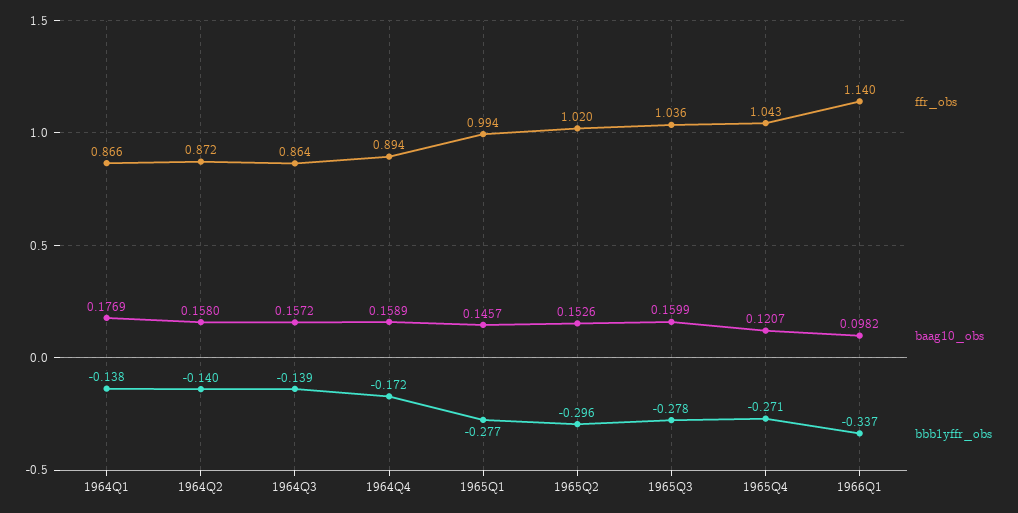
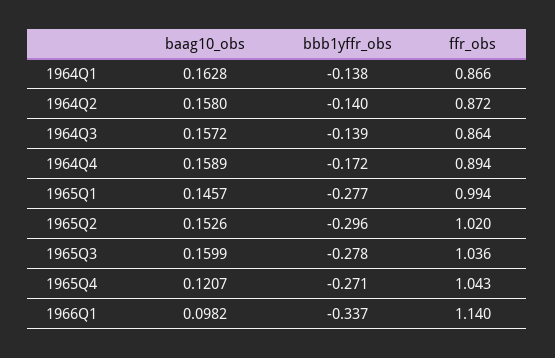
  {
    "ffr_obs": {
      "1964Q1": 0.866,
      "1964Q2": 0.872,
      "1964Q3": 0.864,
      "1964Q4": 0.894,
      "1965Q1": 0.994,
      "1965Q2": 1.02,
      "1965Q3": 1.036,
      "1965Q4": 1.043,
      "1966Q1": 1.14
    },
    "baag10_obs": {
-     "1964Q1": 0.1769,
+     "1964Q1": 0.1628,
      "1964Q2": 0.158,
      "1964Q3": 0.1572,
      "1964Q4": 0.1589,
      "1965Q1": 0.1457,
      "1965Q2": 0.1526,
      "1965Q3": 0.1599,
      "1965Q4": 0.1207,
      "1966Q1": 0.0982
    },
    "bbb1yffr_obs": {
      "1964Q1": -0.138,
      "1964Q2": -0.14,
      "1964Q3": -0.139,
      "1964Q4": -0.172,
      "1965Q1": -0.277,
      "1965Q2": -0.296,
      "1965Q3": -0.278,
      "1965Q4": -0.271,
      "1966Q1": -0.337
    }
  }

